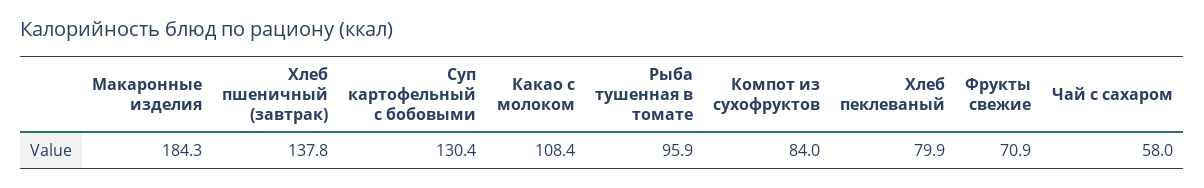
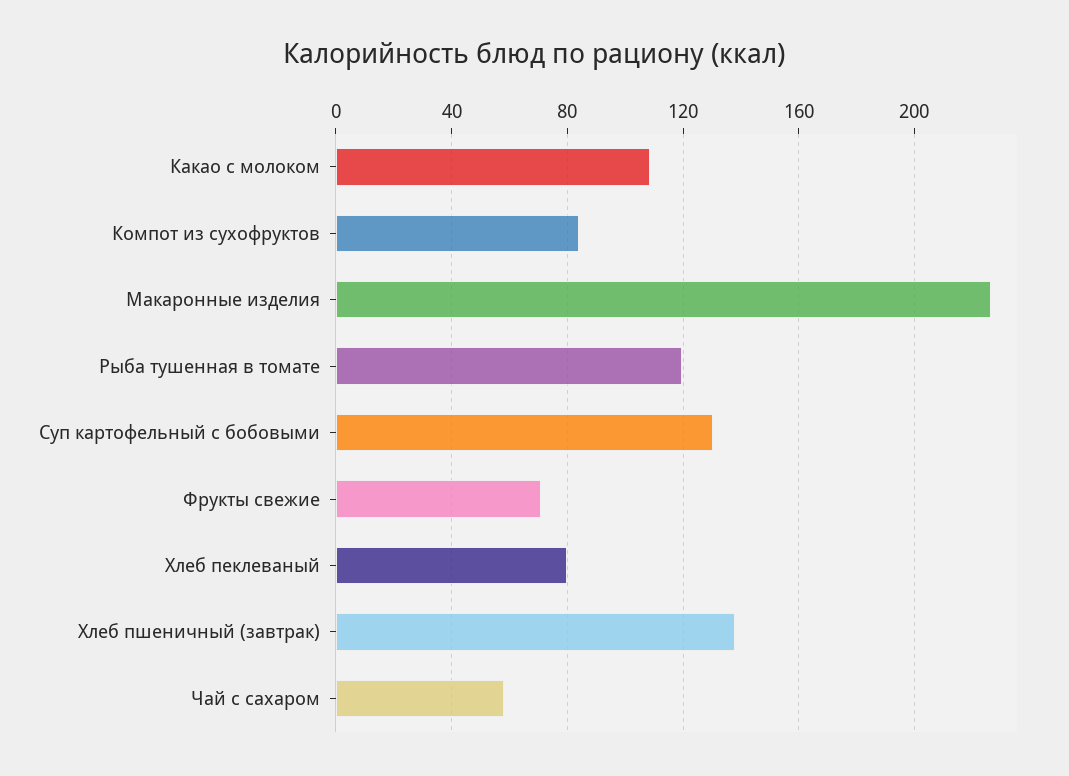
  {
-   "Макаронные изделия": 184.3,
+   "Макаронные изделия": 225,
    "Хлеб пшеничный (завтрак)": 137.8,
    "Суп картофельный с бобовыми": 130.4,
    "Какао с молоком": 108.4,
-   "Рыба тушенная в томате": 95.9,
+   "Рыба тушенная в томате": 120,
    "Компот из сухофруктов": 84,
    "Хлеб пеклеваный": 79.9,
    "Фрукты свежие": 70.9,
    "Чай с сахаром": 58
  }

